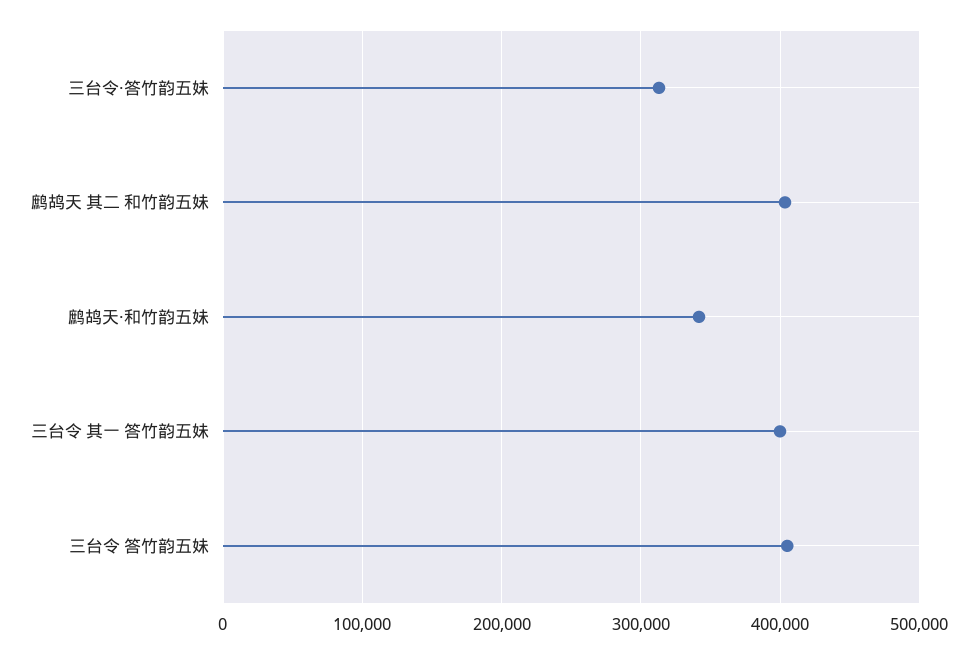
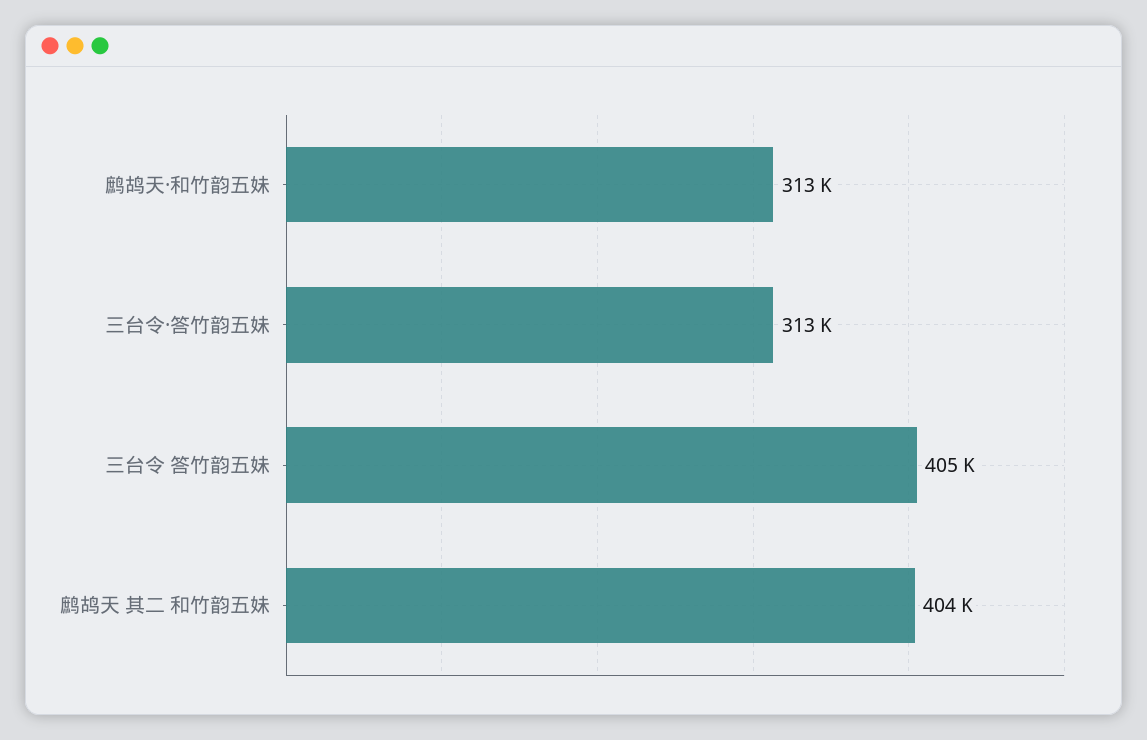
  {
    "三台令·答竹韵五妹": 313000,
    "鹧鸪天 其二 和竹韵五妹": 404000,
-   "鹧鸪天·和竹韵五妹": 340000,
+   "鹧鸪天·和竹韵五妹": 313000,
-   "三台令 其一 答竹韵五妹": 400000,
    "三台令 答竹韵五妹": 405000
  }

